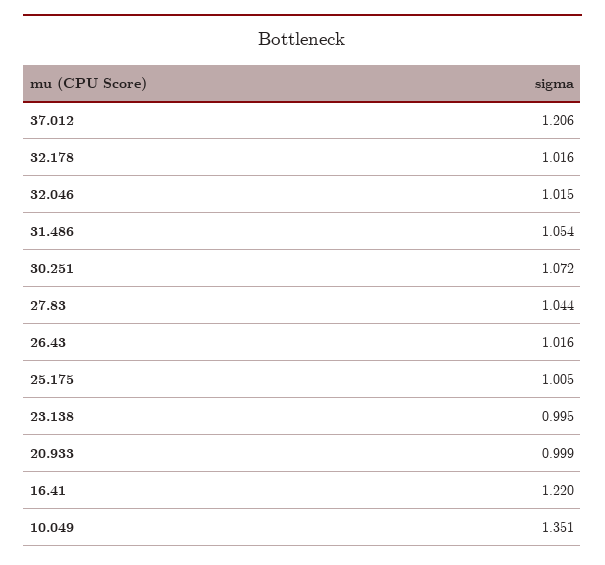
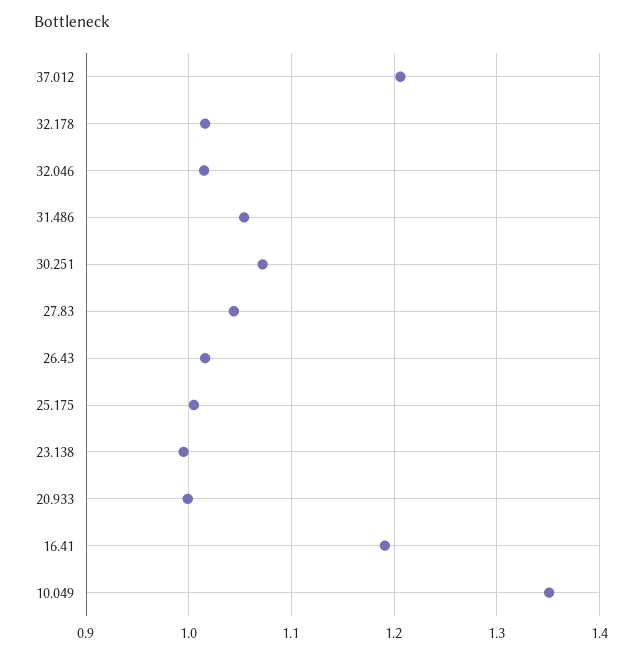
  {
    "37.012": 1.206,
    "32.178": 1.016,
    "32.046": 1.015,
    "31.486": 1.054,
    "30.251": 1.072,
    "27.83": 1.044,
    "26.43": 1.016,
    "25.175": 1.005,
    "23.138": 0.995,
    "20.933": 0.999,
-   "16.41": 1.22,
+   "16.41": 1.19,
    "10.049": 1.351
  }

